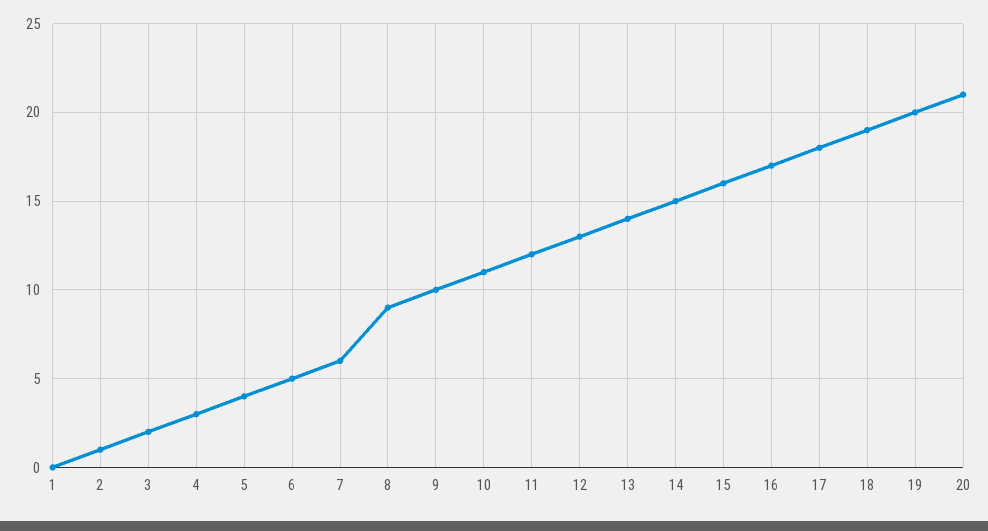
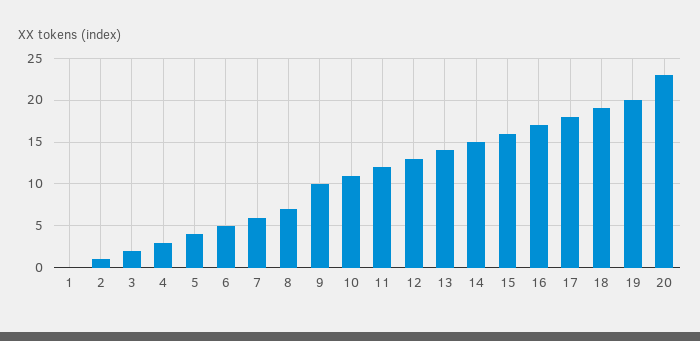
  {
    "1": 0,
    "2": 1,
    "3": 2,
    "4": 3,
    "5": 4,
    "6": 5,
    "7": 6,
-   "8": 9,
+   "8": 7,
    "9": 10,
    "10": 11,
    "11": 12,
    "12": 13,
    "13": 14,
    "14": 15,
    "15": 16,
    "16": 17,
    "17": 18,
    "18": 19,
    "19": 20,
-   "20": 21
+   "20": 23
  }

